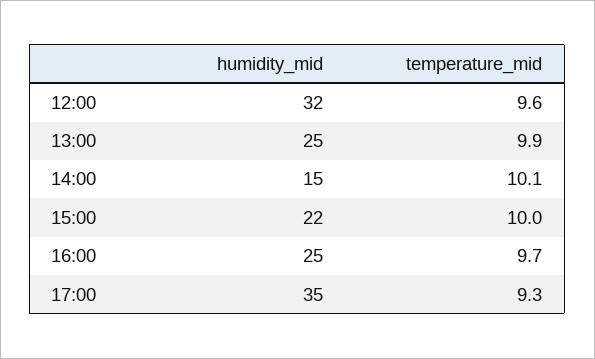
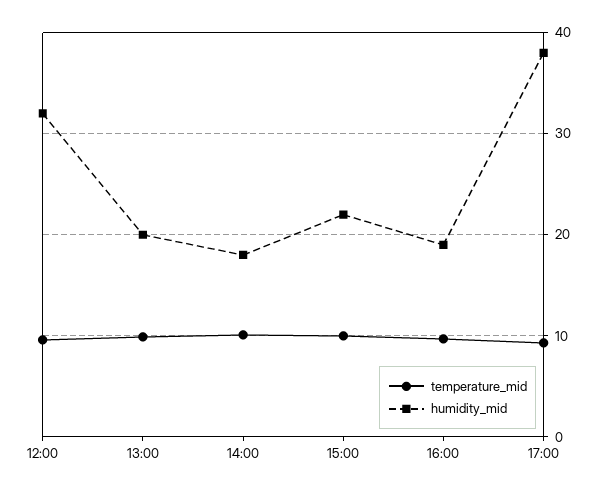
  {
    "humidity_mid": {
      "12:00": 32,
-     "13:00": 25,
+     "13:00": 20,
-     "14:00": 15,
+     "14:00": 18,
      "15:00": 22,
-     "16:00": 25,
+     "16:00": 19,
-     "17:00": 35
+     "17:00": 38
    },
    "temperature_mid": {
      "12:00": 9.6,
      "13:00": 9.9,
      "14:00": 10.1,
      "15:00": 10,
      "16:00": 9.7,
      "17:00": 9.3
    }
  }

